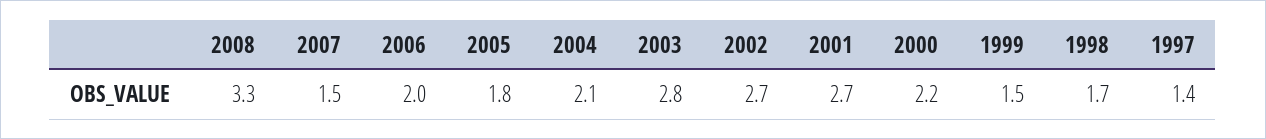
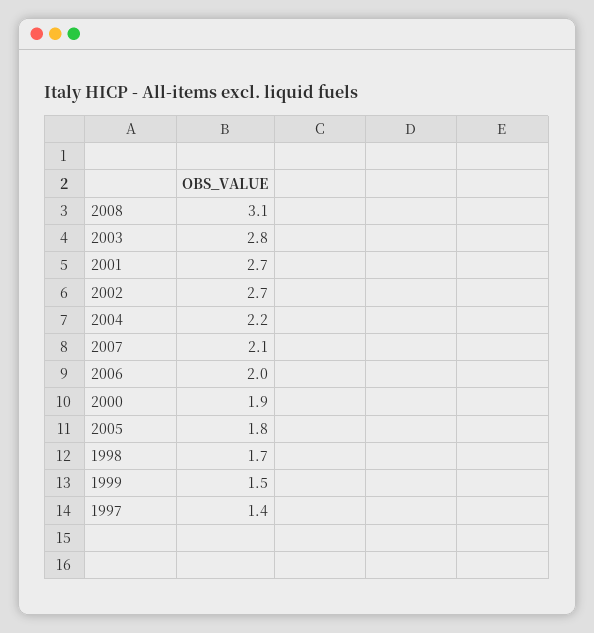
  {
-   "2008": 3.3,
+   "2008": 3.1,
-   "2007": 1.5,
+   "2007": 2.1,
    "2006": 2,
    "2005": 1.8,
-   "2004": 2.1,
+   "2004": 2.2,
    "2003": 2.8,
    "2002": 2.7,
    "2001": 2.7,
-   "2000": 2.2,
+   "2000": 1.9,
    "1999": 1.5,
    "1998": 1.7,
    "1997": 1.4
  }

